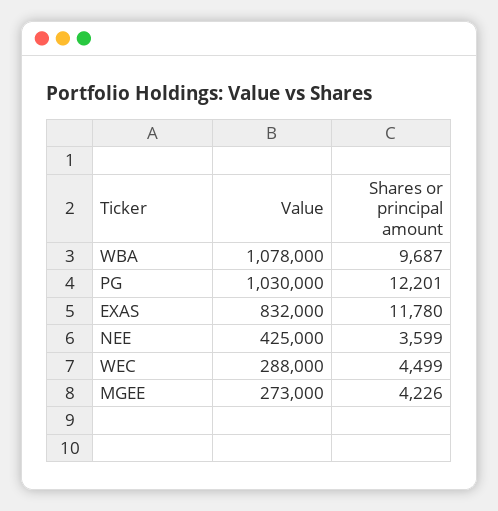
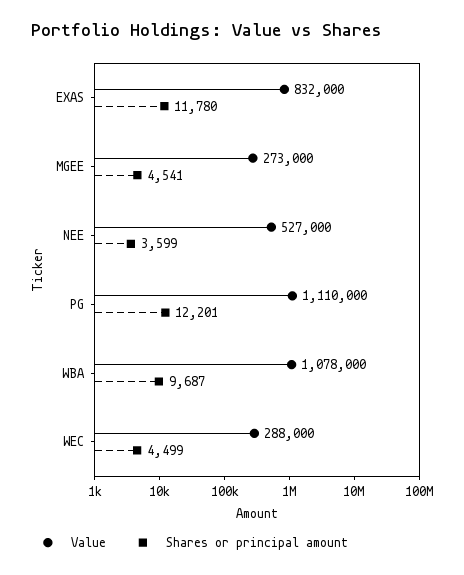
  {
    "Value": {
      "WBA": 1078000,
-     "PG": 1030000,
+     "PG": 1110000,
      "EXAS": 832000,
-     "NEE": 425000,
+     "NEE": 527000,
      "WEC": 288000,
      "MGEE": 273000
    },
    "Shares or principal amount": {
      "WBA": 9687,
      "PG": 12201,
      "EXAS": 11780,
      "NEE": 3599,
      "WEC": 4499,
-     "MGEE": 4226
+     "MGEE": 4541
    }
  }

